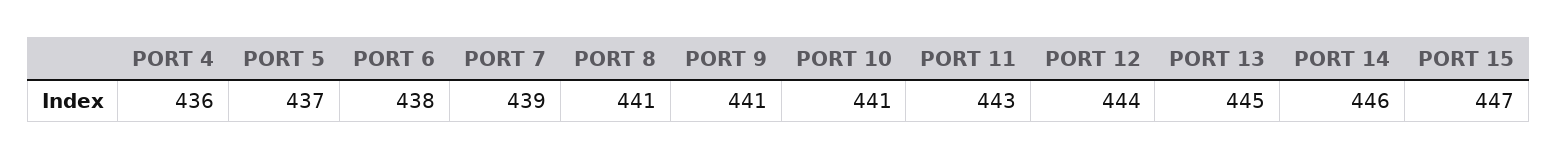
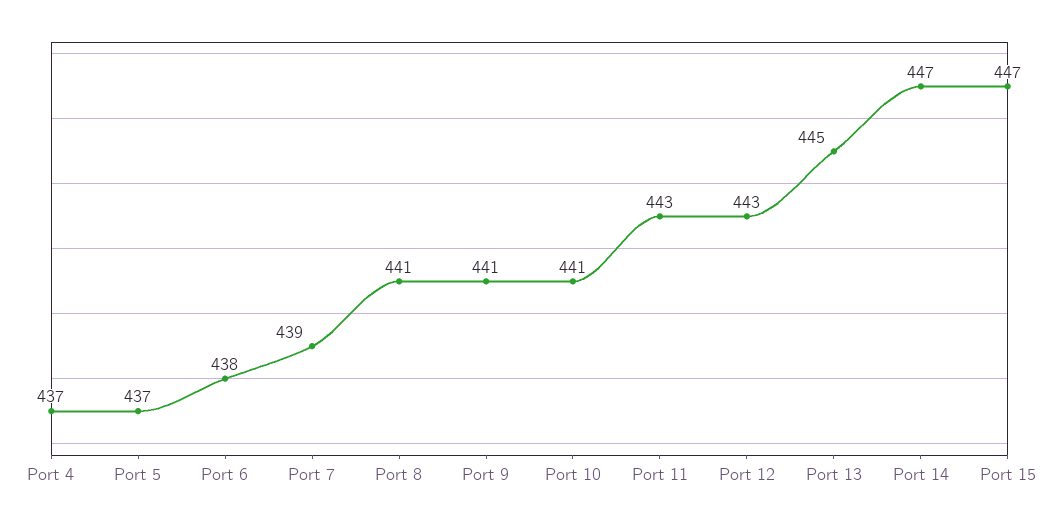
  {
-   "PORT 4": 436,
+   "PORT 4": 437,
    "PORT 5": 437,
    "PORT 6": 438,
    "PORT 7": 439,
    "PORT 8": 441,
    "PORT 9": 441,
    "PORT 10": 441,
    "PORT 11": 443,
-   "PORT 12": 444,
+   "PORT 12": 443,
    "PORT 13": 445,
-   "PORT 14": 446,
+   "PORT 14": 447,
    "PORT 15": 447
  }

